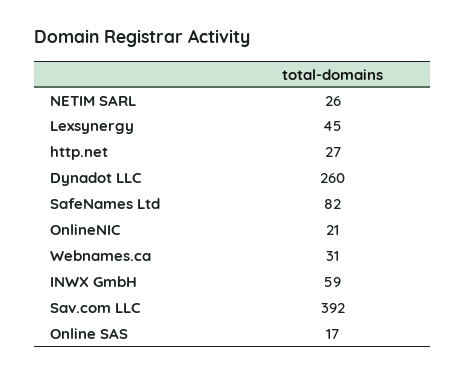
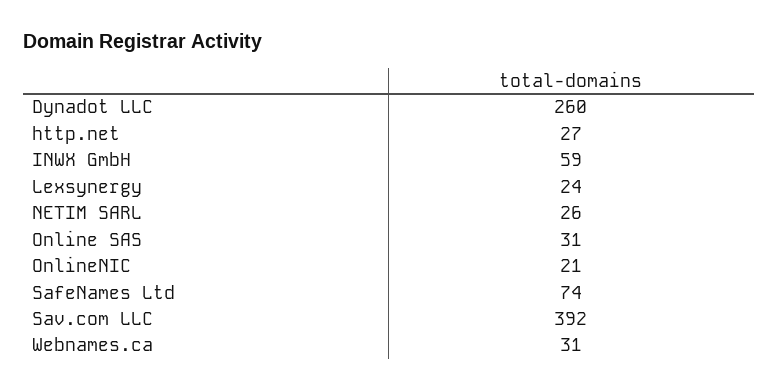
  {
    "NETIM SARL": 26,
-   "Lexsynergy": 45,
+   "Lexsynergy": 24,
    "http.net": 27,
    "Dynadot LLC": 260,
-   "SafeNames Ltd": 82,
+   "SafeNames Ltd": 74,
    "OnlineNIC": 21,
    "Webnames.ca": 31,
    "INWX GmbH": 59,
    "Sav.com LLC": 392,
-   "Online SAS": 17
+   "Online SAS": 31
  }

